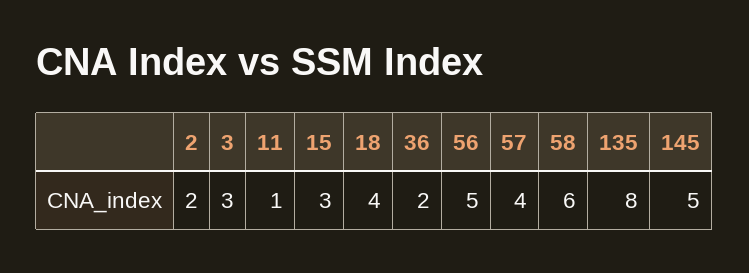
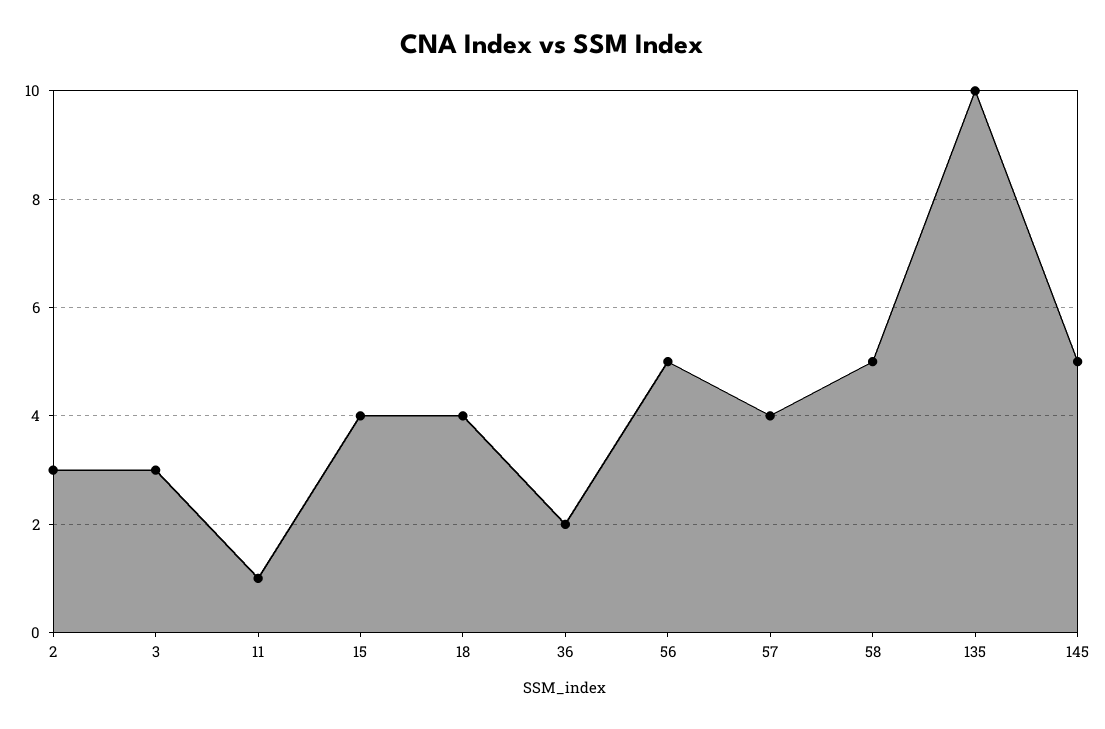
  {
-   "2": 2,
+   "2": 3,
    "3": 3,
    "11": 1,
-   "15": 3,
+   "15": 4,
    "18": 4,
    "36": 2,
    "56": 5,
    "57": 4,
-   "58": 6,
+   "58": 5,
-   "135": 8,
+   "135": 10,
    "145": 5
  }

